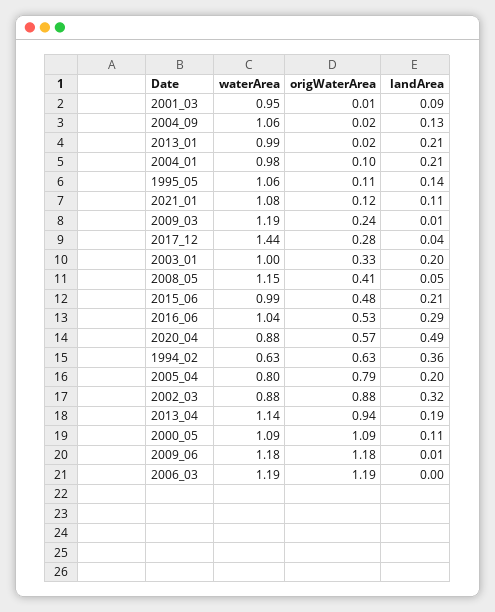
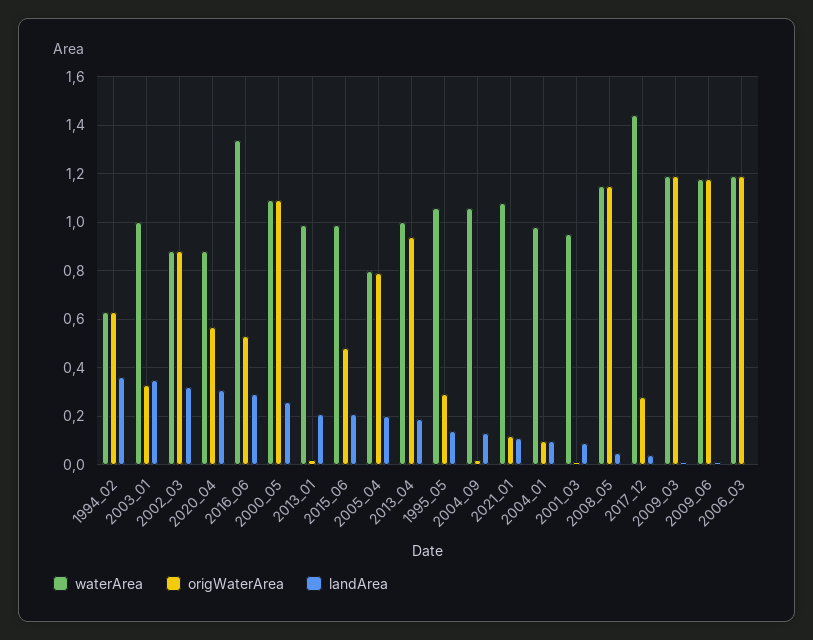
  {
    "waterArea": {
      "2001_03": 0.95,
      "2004_09": 1.06,
      "2013_01": 0.99,
      "2004_01": 0.98,
      "1995_05": 1.06,
      "2021_01": 1.08,
      "2009_03": 1.19,
      "2017_12": 1.44,
      "2003_01": 1,
      "2008_05": 1.15,
      "2015_06": 0.99,
-     "2016_06": 1.04,
+     "2016_06": 1.35,
      "2020_04": 0.88,
      "1994_02": 0.63,
      "2005_04": 0.8,
      "2002_03": 0.88,
-     "2013_04": 1.14,
+     "2013_04": 1,
      "2000_05": 1.09,
      "2009_06": 1.18,
      "2006_03": 1.19
    },
    "origWaterArea": {
      "2001_03": 0.01,
      "2004_09": 0.02,
      "2013_01": 0.02,
      "2004_01": 0.1,
-     "1995_05": 0.11,
+     "1995_05": 0.3,
      "2021_01": 0.12,
-     "2009_03": 0.24,
+     "2009_03": 1.2,
      "2017_12": 0.28,
      "2003_01": 0.33,
-     "2008_05": 0.41,
+     "2008_05": 1.15,
      "2015_06": 0.48,
      "2016_06": 0.53,
      "2020_04": 0.57,
      "1994_02": 0.63,
      "2005_04": 0.79,
      "2002_03": 0.88,
      "2013_04": 0.94,
      "2000_05": 1.09,
      "2009_06": 1.18,
      "2006_03": 1.19
    },
    "landArea": {
      "2001_03": 0.09,
      "2004_09": 0.13,
      "2013_01": 0.21,
-     "2004_01": 0.21,
+     "2004_01": 0.1,
      "1995_05": 0.14,
      "2021_01": 0.11,
      "2009_03": 0.01,
      "2017_12": 0.04,
-     "2003_01": 0.2,
+     "2003_01": 0.35,
      "2008_05": 0.05,
      "2015_06": 0.21,
      "2016_06": 0.29,
-     "2020_04": 0.49,
+     "2020_04": 0.3,
      "1994_02": 0.36,
      "2005_04": 0.2,
      "2002_03": 0.32,
      "2013_04": 0.19,
-     "2000_05": 0.11,
+     "2000_05": 0.25,
      "2009_06": 0.01,
      "2006_03": 0
    }
  }

